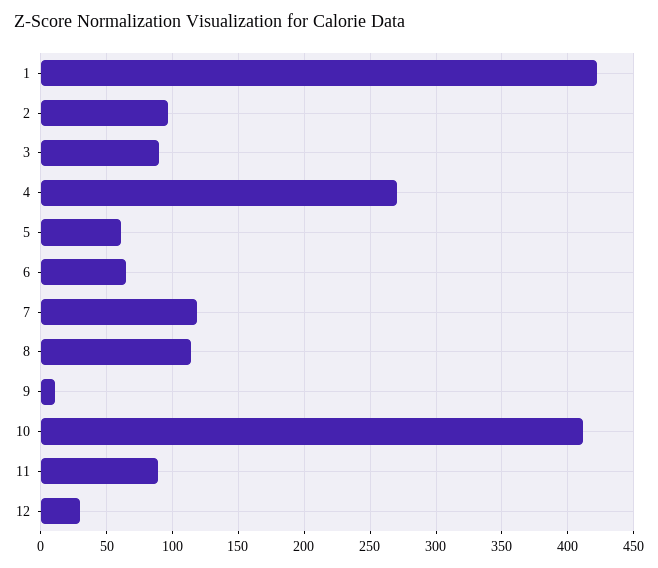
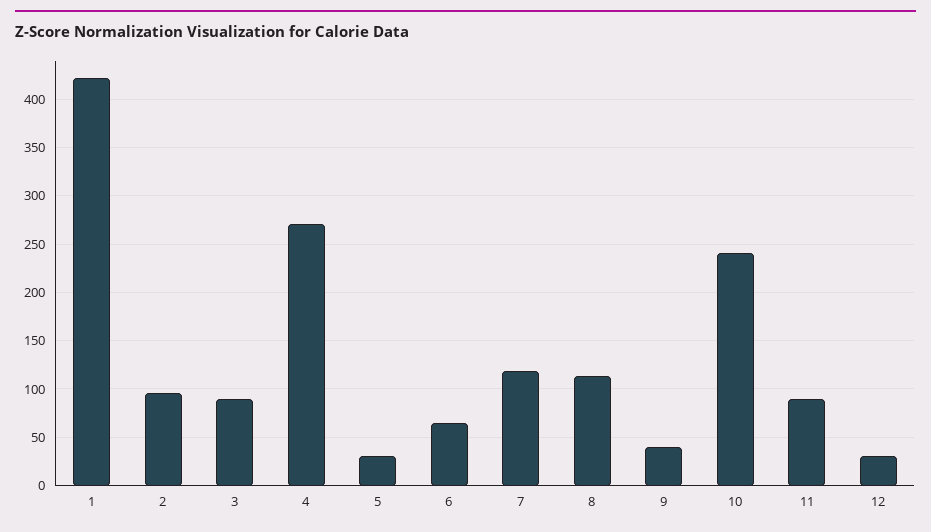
  {
    "1": 420,
    "2": 95,
    "3": 90,
    "4": 270,
-   "5": 60,
+   "5": 30,
    "6": 65,
    "7": 120,
    "8": 115,
-   "9": 10,
+   "9": 40,
-   "10": 410,
+   "10": 240,
    "11": 90,
    "12": 30
  }

